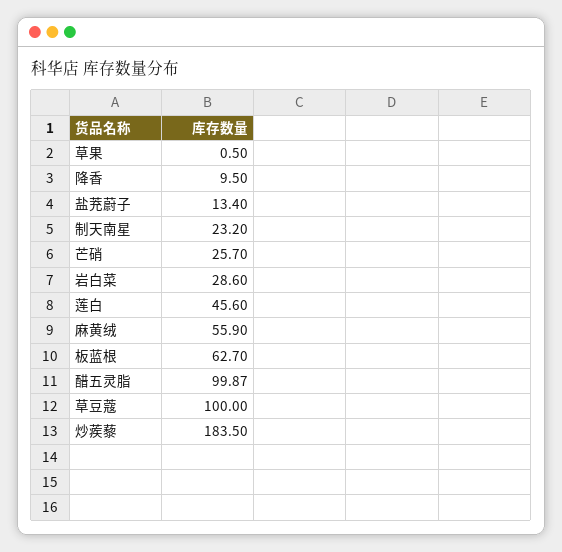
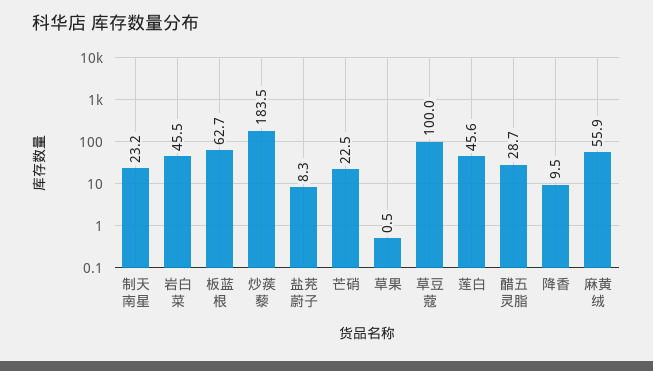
  {
    "草果": 0.5,
    "降香": 9.5,
-   "盐茺蔚子": 13.4,
+   "盐茺蔚子": 8.3,
    "制天南星": 23.2,
-   "芒硝": 25.7,
+   "芒硝": 22.5,
-   "岩白菜": 28.6,
+   "岩白菜": 45.5,
    "莲白": 45.6,
    "麻黄绒": 55.9,
    "板蓝根": 62.7,
-   "醋五灵脂": 99.87,
+   "醋五灵脂": 28.7,
    "草豆蔻": 100,
    "炒蒺藜": 183.5
  }

